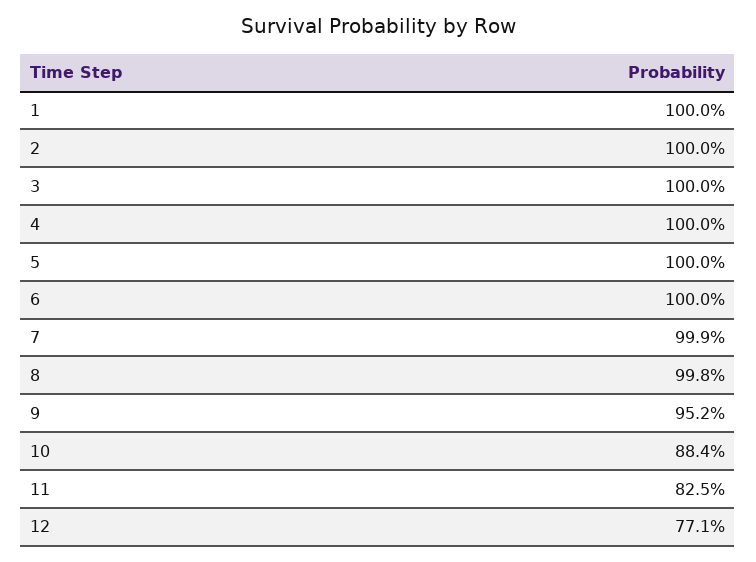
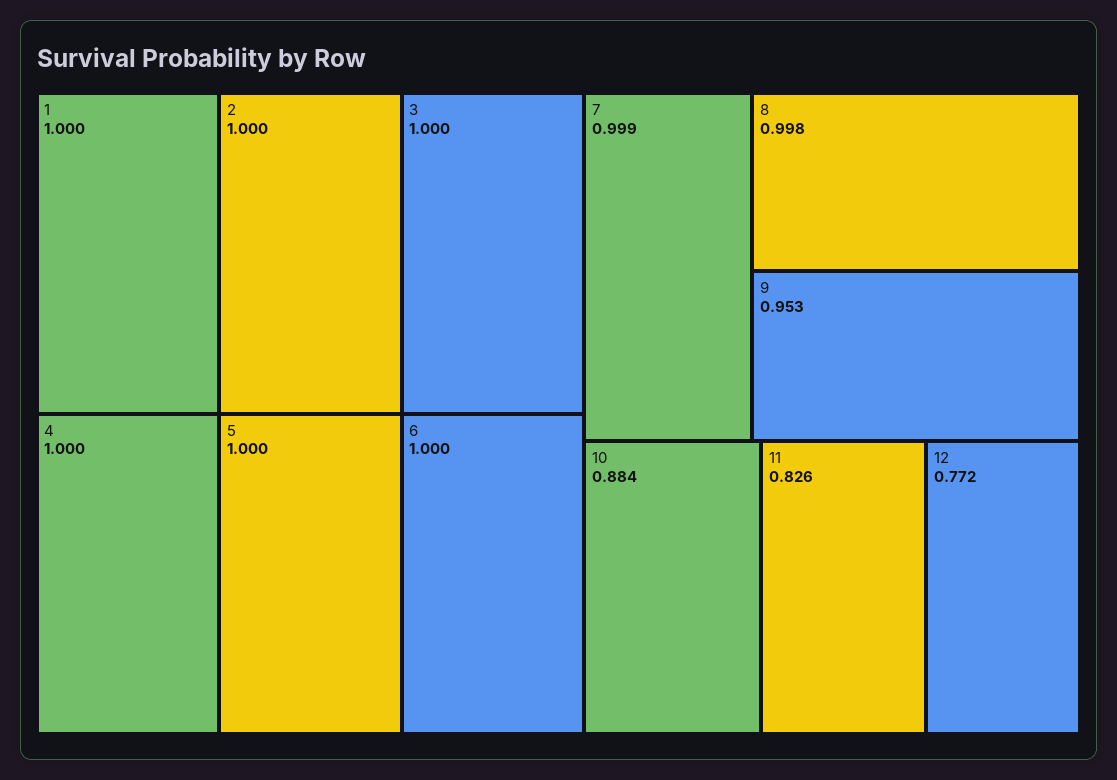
  {
    "1": 1,
    "2": 1,
    "3": 1,
    "4": 1,
    "5": 1,
    "6": 1,
    "7": 0.999,
    "8": 0.998,
-   "9": 0.952,
+   "9": 0.953,
    "10": 0.884,
-   "11": 0.825,
+   "11": 0.826,
-   "12": 0.771
+   "12": 0.772
  }

